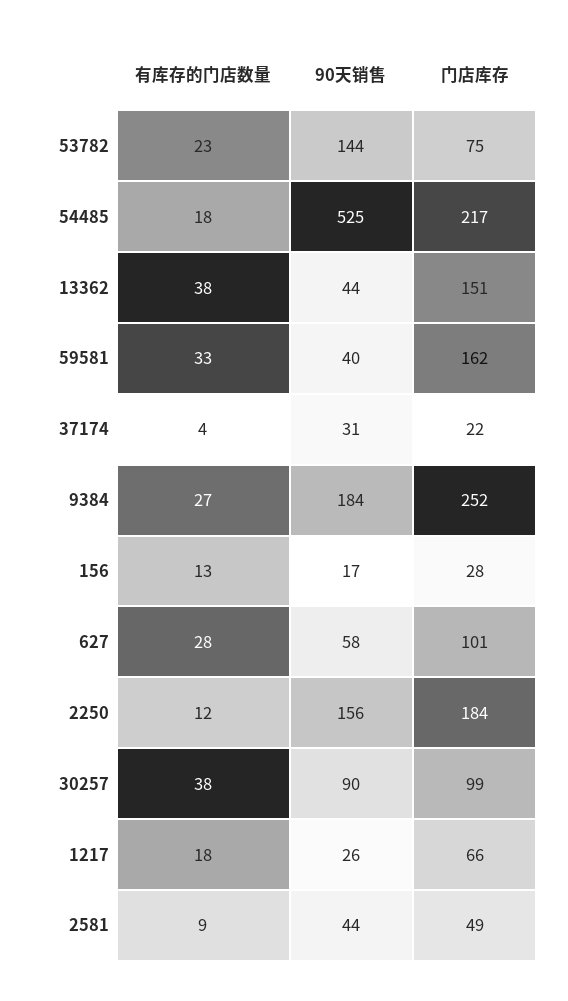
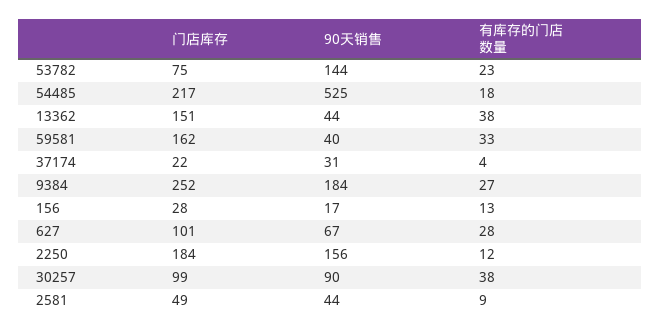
  {
    "有库存的门店数量": {
      "53782": 23,
      "54485": 18,
      "13362": 38,
      "59581": 33,
      "37174": 4,
      "9384": 27,
      "156": 13,
      "627": 28,
      "2250": 12,
      "30257": 38,
-     "1217": 18,
      "2581": 9
    },
    "90天销售": {
      "53782": 144,
      "54485": 525,
      "13362": 44,
      "59581": 40,
      "37174": 31,
      "9384": 184,
      "156": 17,
-     "627": 58,
+     "627": 67,
      "2250": 156,
      "30257": 90,
-     "1217": 26,
      "2581": 44
    },
    "门店库存": {
      "53782": 75,
      "54485": 217,
      "13362": 151,
      "59581": 162,
      "37174": 22,
      "9384": 252,
      "156": 28,
      "627": 101,
      "2250": 184,
      "30257": 99,
-     "1217": 66,
      "2581": 49
    }
  }

